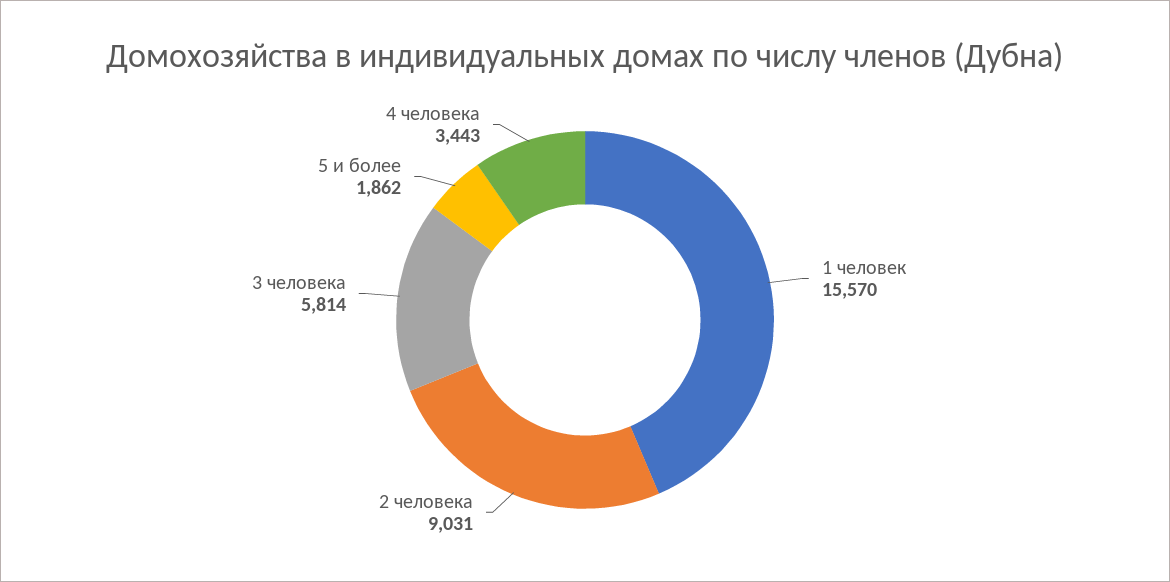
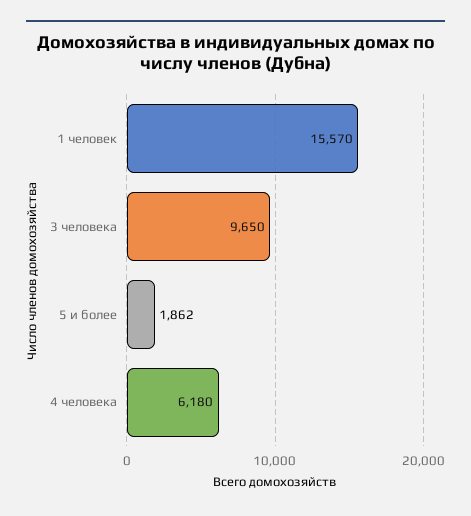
  {
    "1 человек": 15570,
-   "2 человека": 9031,
-   "3 человека": 5814,
+   "3 человека": 9650,
    "5 и более": 1862,
-   "4 человека": 3443
+   "4 человека": 6180
  }

